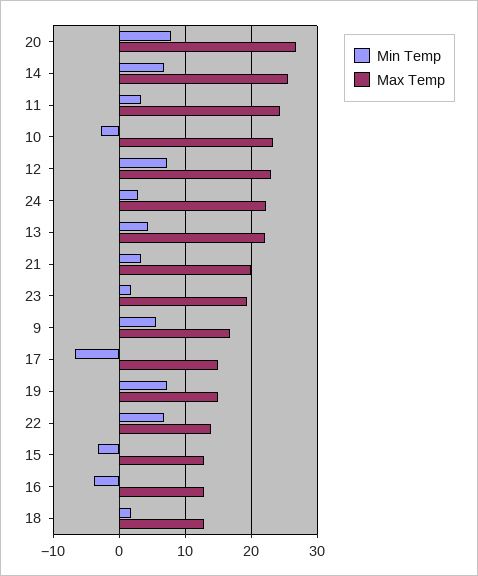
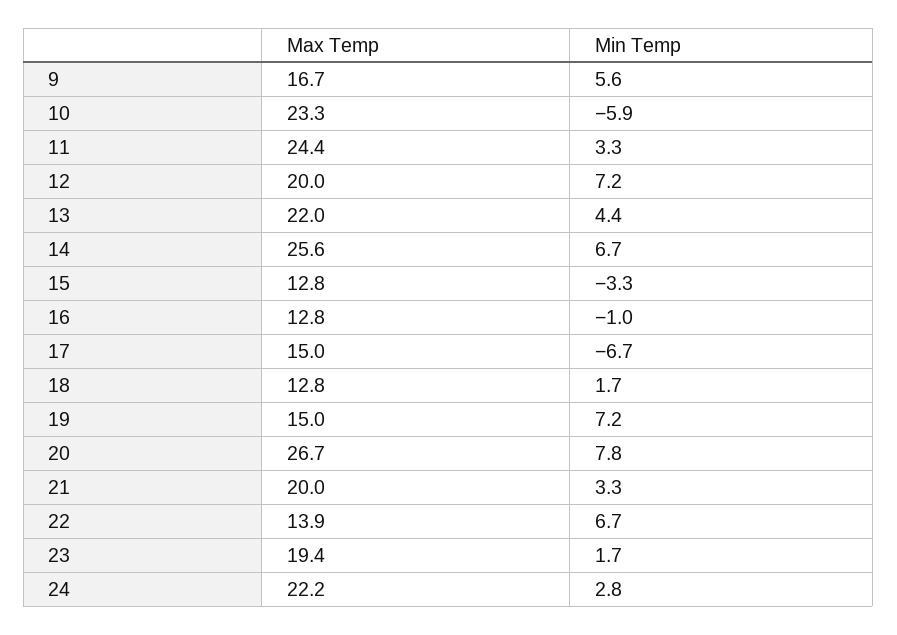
  {
    "Min Temp": {
      "20": 7.8,
      "14": 6.7,
      "11": 3.3,
-     "10": -3,
+     "10": -5.9,
      "12": 7.2,
      "24": 2.8,
      "13": 4.4,
      "21": 3.3,
      "23": 1.7,
      "9": 5.6,
      "17": -6.7,
      "19": 7.2,
      "22": 6.7,
      "15": -3.3,
-     "16": -4,
+     "16": -1,
      "18": 1.7
    },
    "Max Temp": {
      "20": 26.7,
      "14": 25.6,
      "11": 24.4,
      "10": 23.3,
-     "12": 23,
+     "12": 20,
      "24": 22.2,
      "13": 22,
      "21": 20,
      "23": 19.4,
      "9": 16.7,
      "17": 15,
      "19": 15,
      "22": 13.9,
      "15": 12.8,
      "16": 12.8,
      "18": 12.8
    }
  }

